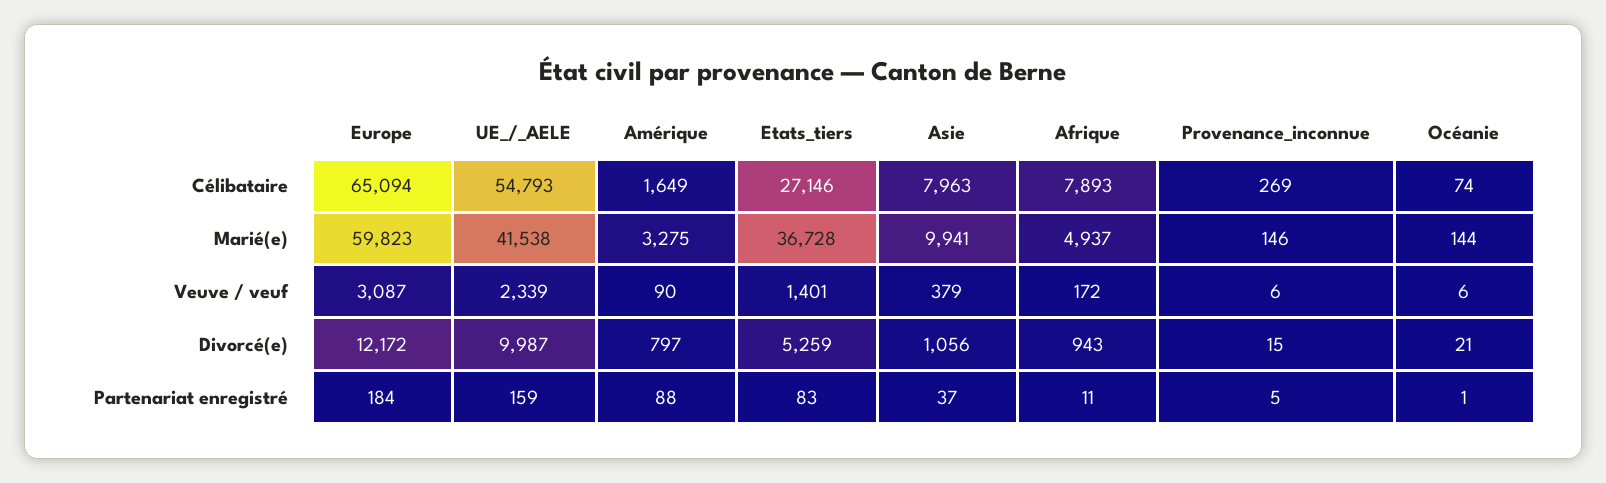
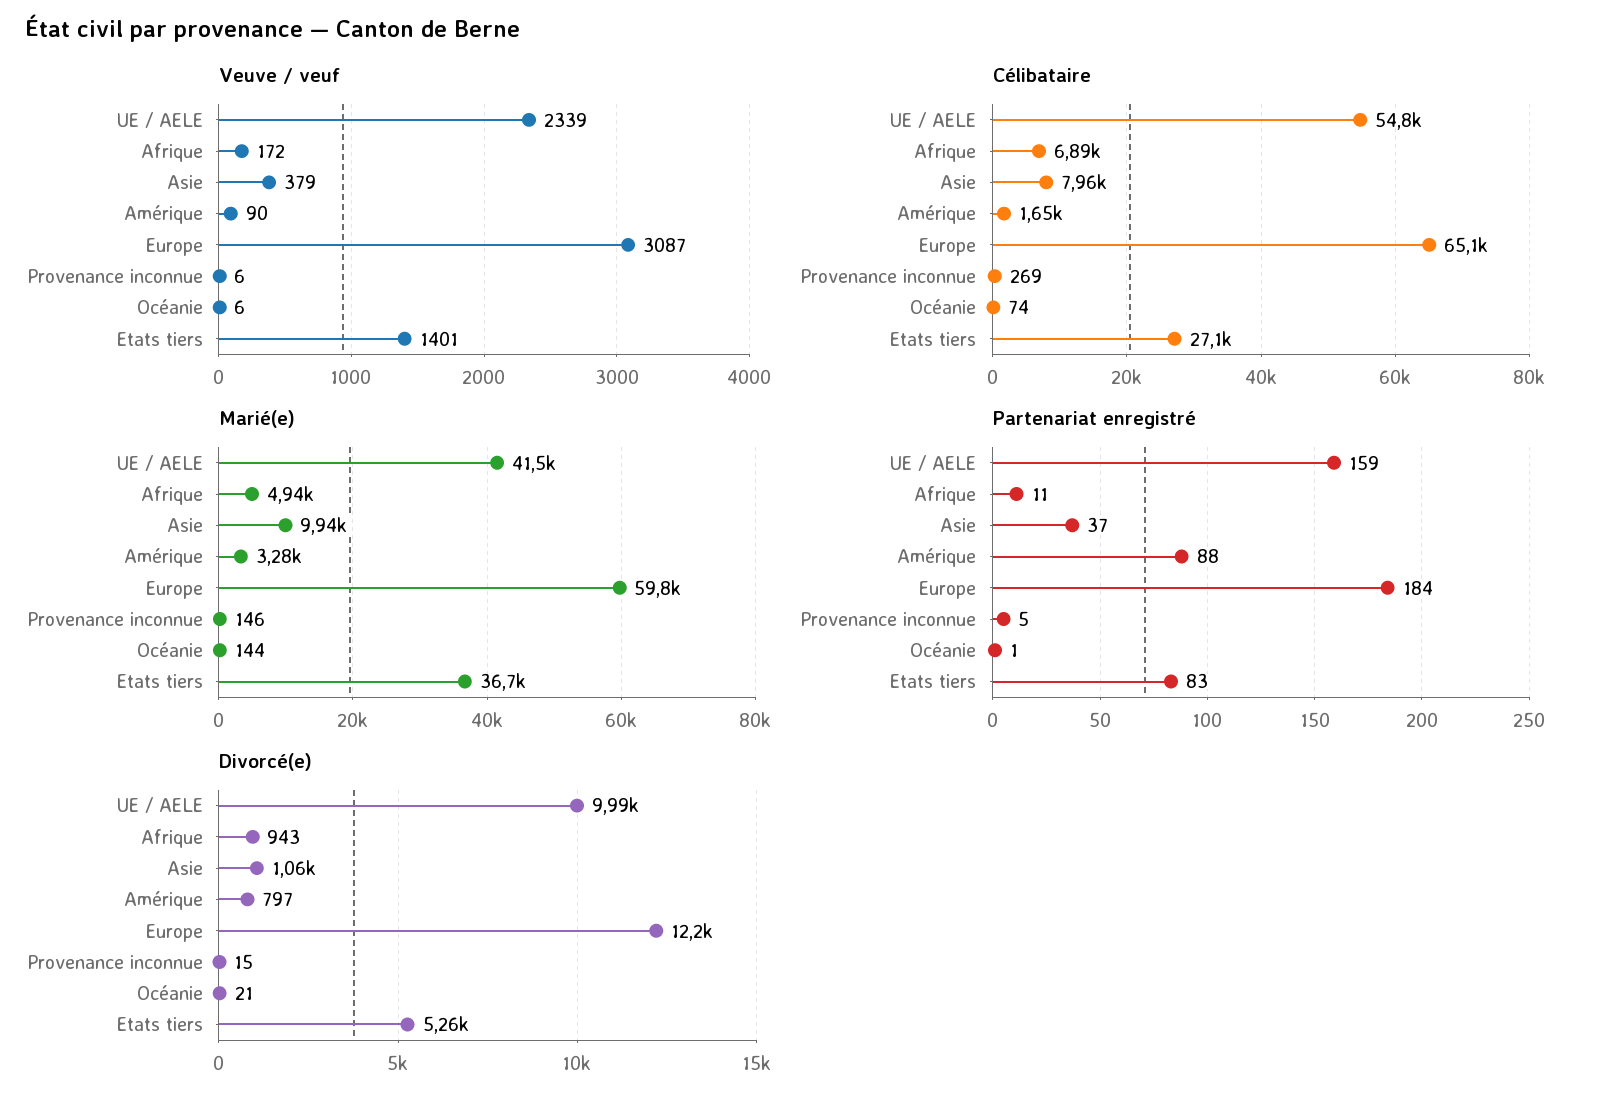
  {
    "Célibataire": {
      "Europe": 65094,
      "UE_/_AELE": 54793,
      "Amérique": 1649,
      "Etats_tiers": 27146,
      "Asie": 7963,
-     "Afrique": 7893,
+     "Afrique": 6890,
      "Provenance_inconnue": 269,
      "Océanie": 74
    },
    "Marié(e)": {
      "Europe": 59823,
      "UE_/_AELE": 41538,
      "Amérique": 3275,
      "Etats_tiers": 36728,
      "Asie": 9941,
      "Afrique": 4937,
      "Provenance_inconnue": 146,
      "Océanie": 144
    },
    "Veuve / veuf": {
      "Europe": 3087,
      "UE_/_AELE": 2339,
      "Amérique": 90,
      "Etats_tiers": 1401,
      "Asie": 379,
      "Afrique": 172,
      "Provenance_inconnue": 6,
      "Océanie": 6
    },
    "Divorcé(e)": {
      "Europe": 12172,
      "UE_/_AELE": 9987,
      "Amérique": 797,
      "Etats_tiers": 5259,
      "Asie": 1056,
      "Afrique": 943,
      "Provenance_inconnue": 15,
      "Océanie": 21
    },
    "Partenariat enregistré": {
      "Europe": 184,
      "UE_/_AELE": 159,
      "Amérique": 88,
      "Etats_tiers": 83,
      "Asie": 37,
      "Afrique": 11,
      "Provenance_inconnue": 5,
      "Océanie": 1
    }
  }

